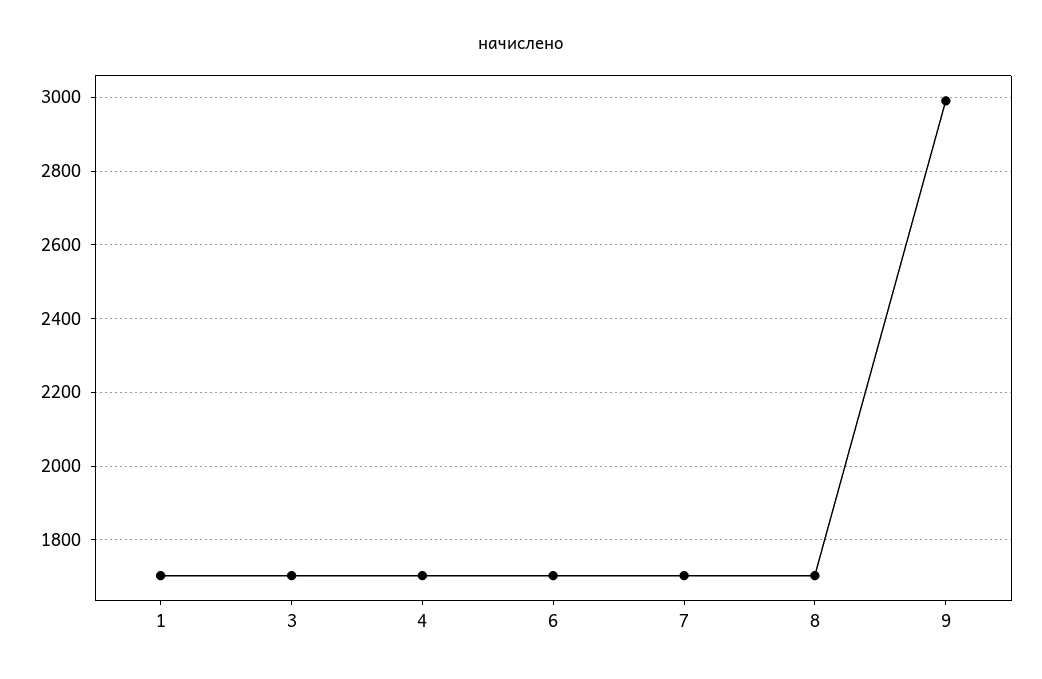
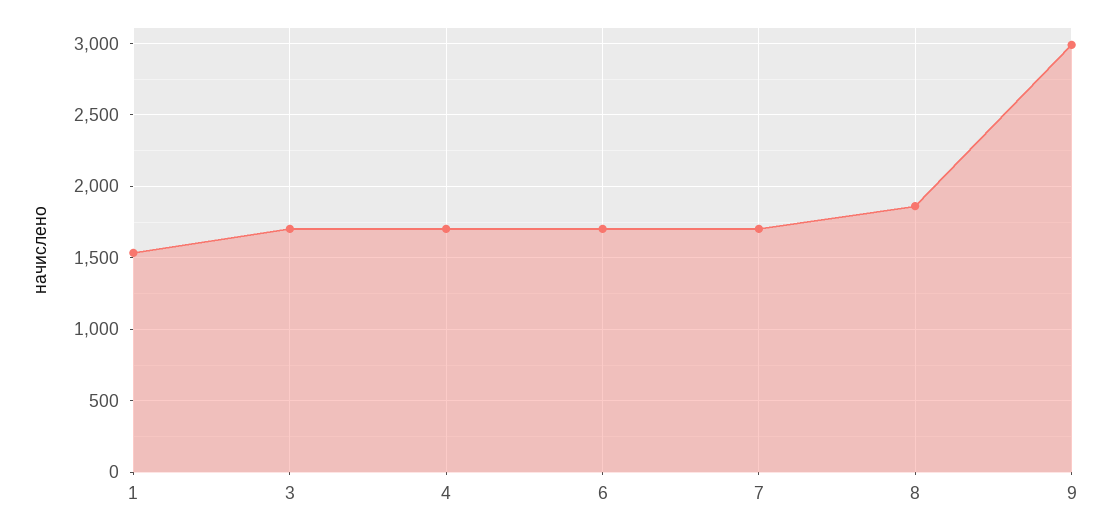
  {
-   "1": 1700,
+   "1": 1550,
    "3": 1700,
    "4": 1700,
    "6": 1700,
    "7": 1700,
-   "8": 1700,
+   "8": 1850,
    "9": 3000
  }

